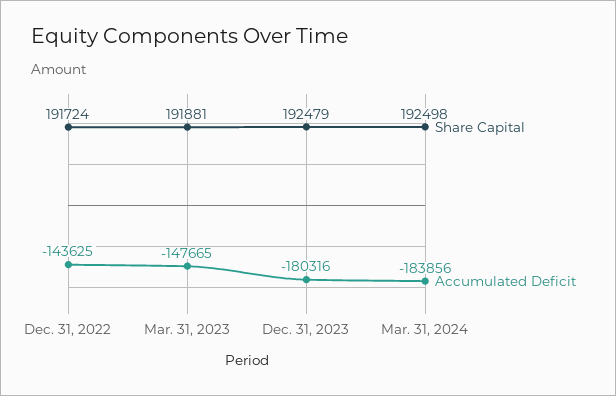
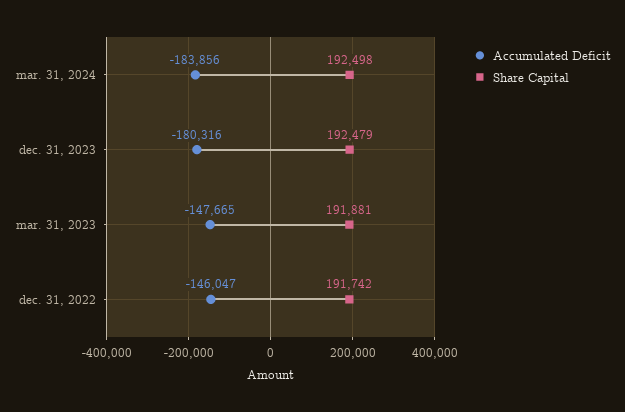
  {
    "Share Capital": {
-     "Dec. 31, 2022": 191724,
+     "Dec. 31, 2022": 191742,
      "Mar. 31, 2023": 191881,
      "Dec. 31, 2023": 192479,
      "Mar. 31, 2024": 192498
    },
    "Accumulated Deficit": {
-     "Dec. 31, 2022": -143625,
+     "Dec. 31, 2022": -146047,
      "Mar. 31, 2023": -147665,
      "Dec. 31, 2023": -180316,
      "Mar. 31, 2024": -183856
    }
  }

